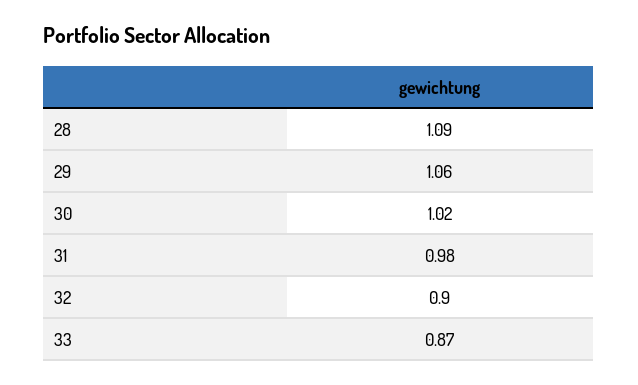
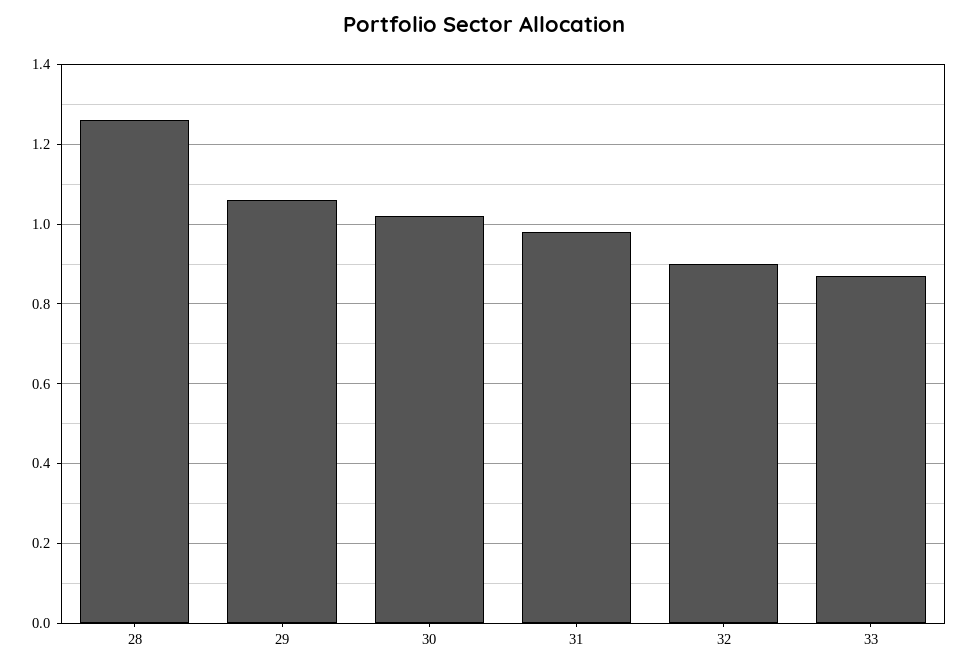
  {
-   "28": 1.09,
+   "28": 1.25,
    "29": 1.06,
    "30": 1.02,
    "31": 0.98,
    "32": 0.9,
    "33": 0.87
  }

